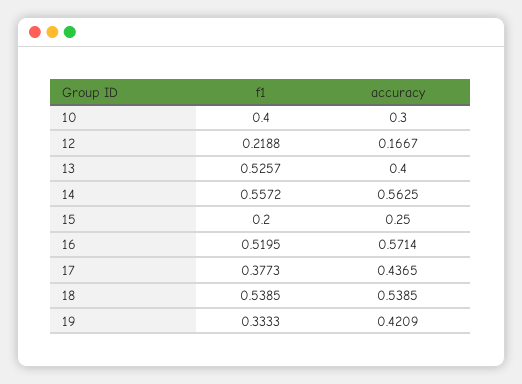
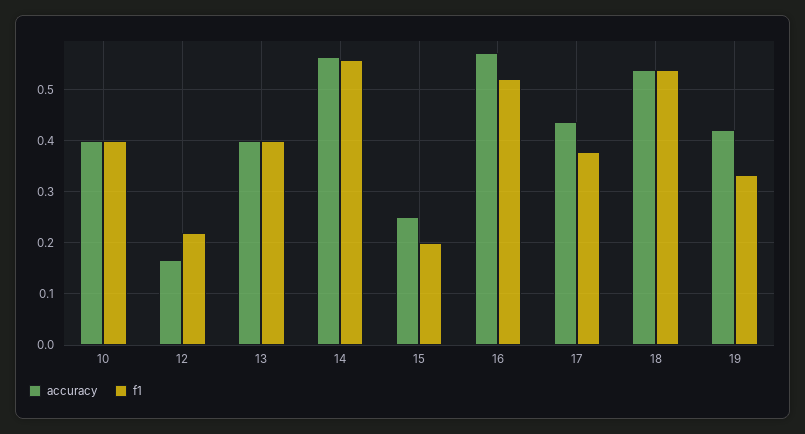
  {
    "f1": {
      "10": 0.4,
      "12": 0.2188,
-     "13": 0.5257,
+     "13": 0.4,
      "14": 0.5572,
      "15": 0.2,
      "16": 0.5195,
      "17": 0.3773,
      "18": 0.5385,
      "19": 0.3333
    },
    "accuracy": {
-     "10": 0.3,
+     "10": 0.4,
      "12": 0.1667,
      "13": 0.4,
      "14": 0.5625,
      "15": 0.25,
      "16": 0.5714,
      "17": 0.4365,
      "18": 0.5385,
      "19": 0.4209
    }
  }

